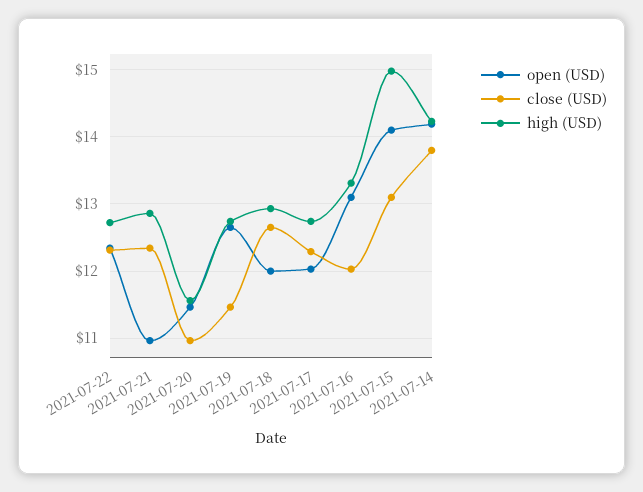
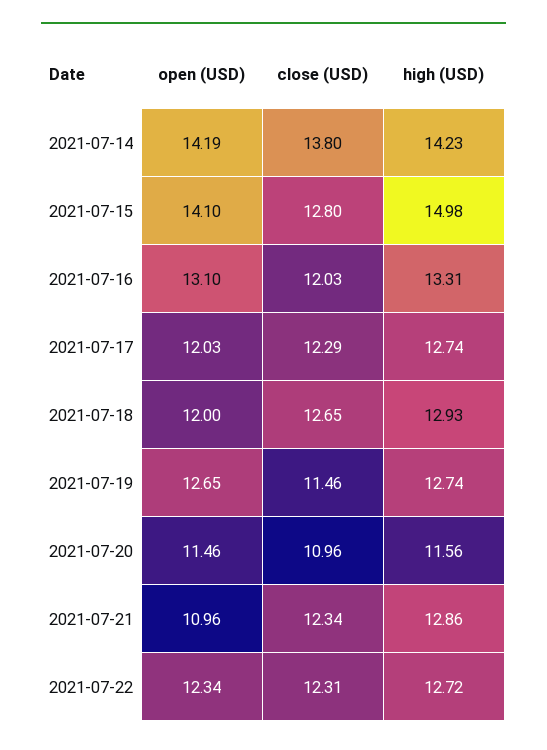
  {
    "open (USD)": {
      "2021-07-22": 12.34,
      "2021-07-21": 10.96,
      "2021-07-20": 11.46,
      "2021-07-19": 12.65,
      "2021-07-18": 12,
      "2021-07-17": 12.03,
      "2021-07-16": 13.1,
      "2021-07-15": 14.1,
      "2021-07-14": 14.19
    },
    "close (USD)": {
      "2021-07-22": 12.31,
      "2021-07-21": 12.34,
      "2021-07-20": 10.96,
      "2021-07-19": 11.46,
      "2021-07-18": 12.65,
      "2021-07-17": 12.29,
      "2021-07-16": 12.03,
-     "2021-07-15": 13.1,
+     "2021-07-15": 12.8,
      "2021-07-14": 13.8
    },
    "high (USD)": {
      "2021-07-22": 12.72,
      "2021-07-21": 12.86,
      "2021-07-20": 11.56,
      "2021-07-19": 12.74,
      "2021-07-18": 12.93,
      "2021-07-17": 12.74,
      "2021-07-16": 13.31,
      "2021-07-15": 14.98,
      "2021-07-14": 14.23
    }
  }

